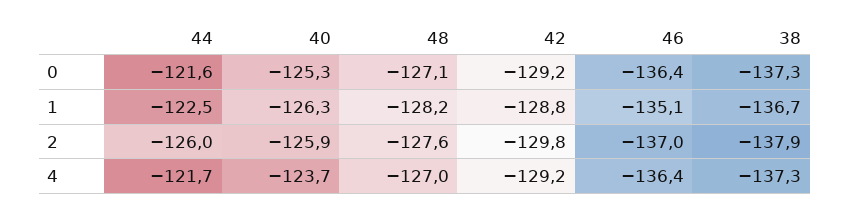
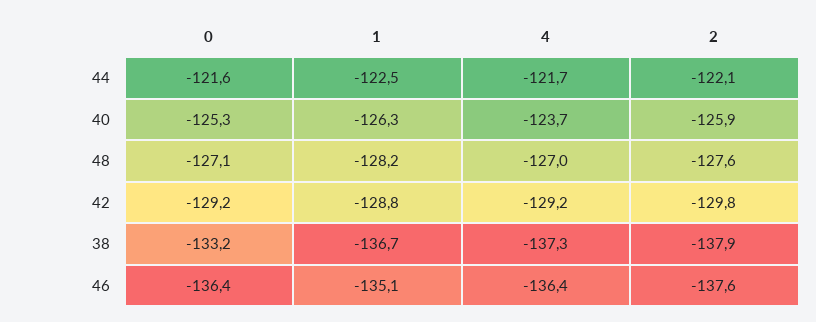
  {
    "44": {
      "0": -121.6,
      "1": -122.5,
-     "2": -126,
+     "2": -122.1,
      "4": -121.7
    },
    "40": {
      "0": -125.3,
      "1": -126.3,
      "2": -125.9,
      "4": -123.7
    },
    "48": {
      "0": -127.1,
      "1": -128.2,
      "2": -127.6,
      "4": -127
    },
    "42": {
      "0": -129.2,
      "1": -128.8,
      "2": -129.8,
      "4": -129.2
    },
    "46": {
      "0": -136.4,
      "1": -135.1,
-     "2": -137,
+     "2": -137.6,
      "4": -136.4
    },
    "38": {
-     "0": -137.3,
+     "0": -133.2,
      "1": -136.7,
      "2": -137.9,
      "4": -137.3
    }
  }

